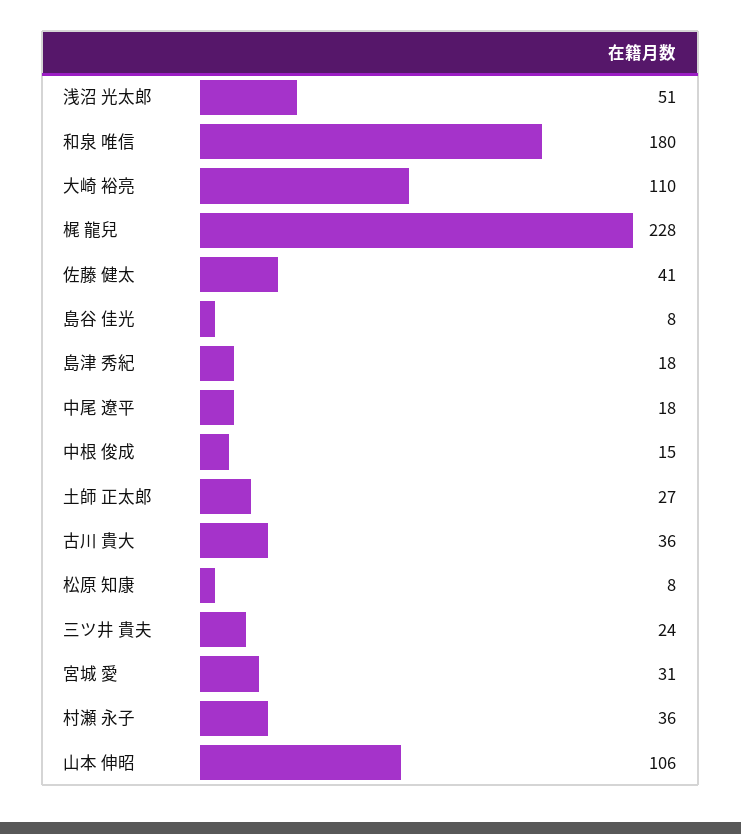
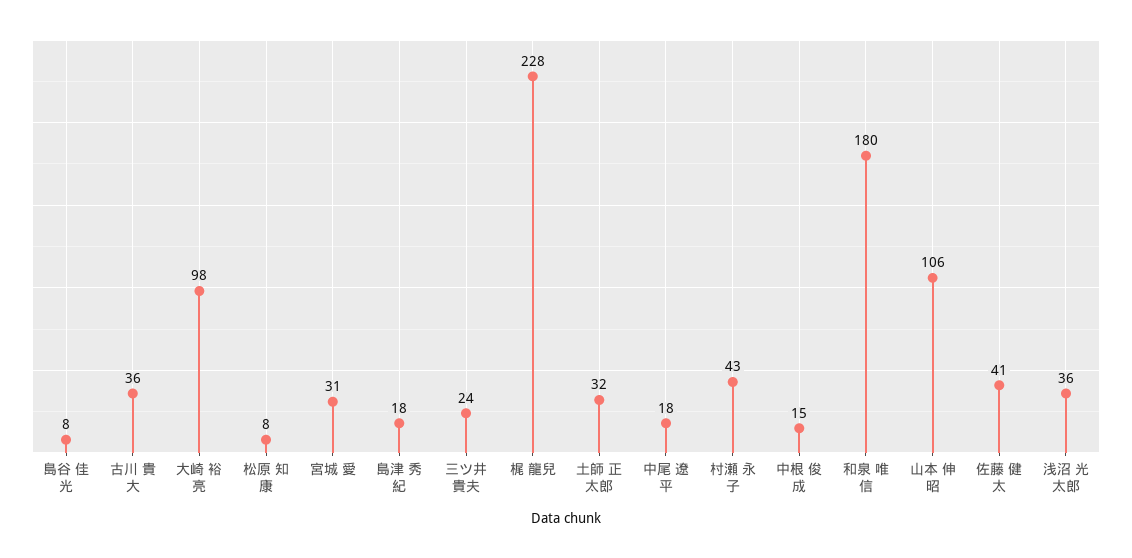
  {
-   "浅沼 光太郎": 51,
+   "浅沼 光太郎": 36,
    "和泉 唯信": 180,
-   "大崎 裕亮": 110,
+   "大崎 裕亮": 98,
    "梶 龍兒": 228,
    "佐藤 健太": 41,
    "島谷 佳光": 8,
    "島津 秀紀": 18,
    "中尾 遼平": 18,
    "中根 俊成": 15,
-   "土師 正太郎": 27,
+   "土師 正太郎": 32,
    "古川 貴大": 36,
    "松原 知康": 8,
    "三ツ井 貴夫": 24,
    "宮城 愛": 31,
-   "村瀬 永子": 36,
+   "村瀬 永子": 43,
    "山本 伸昭": 106
  }

